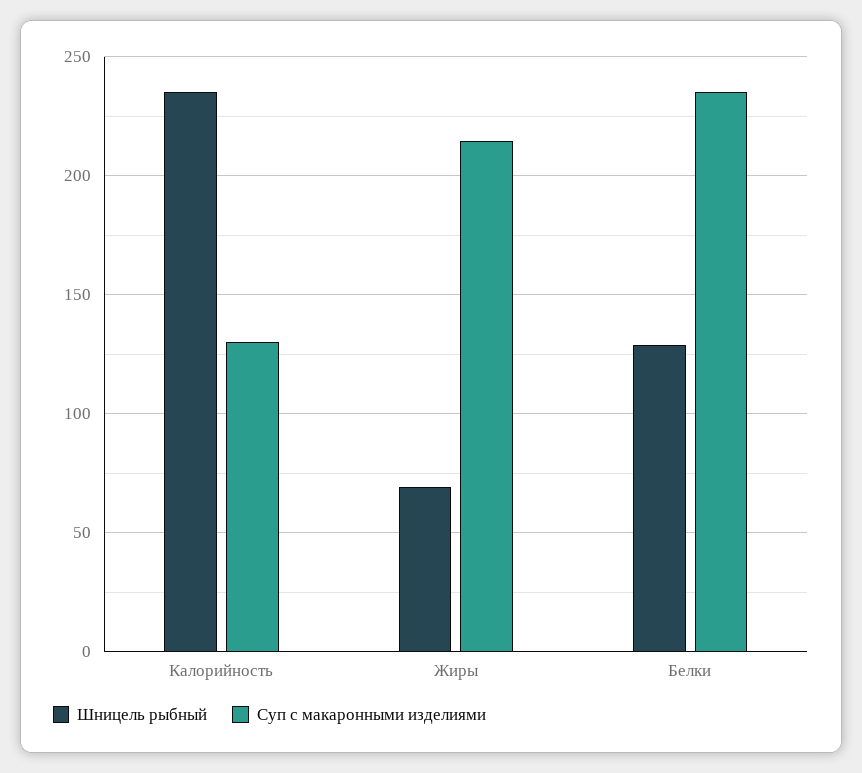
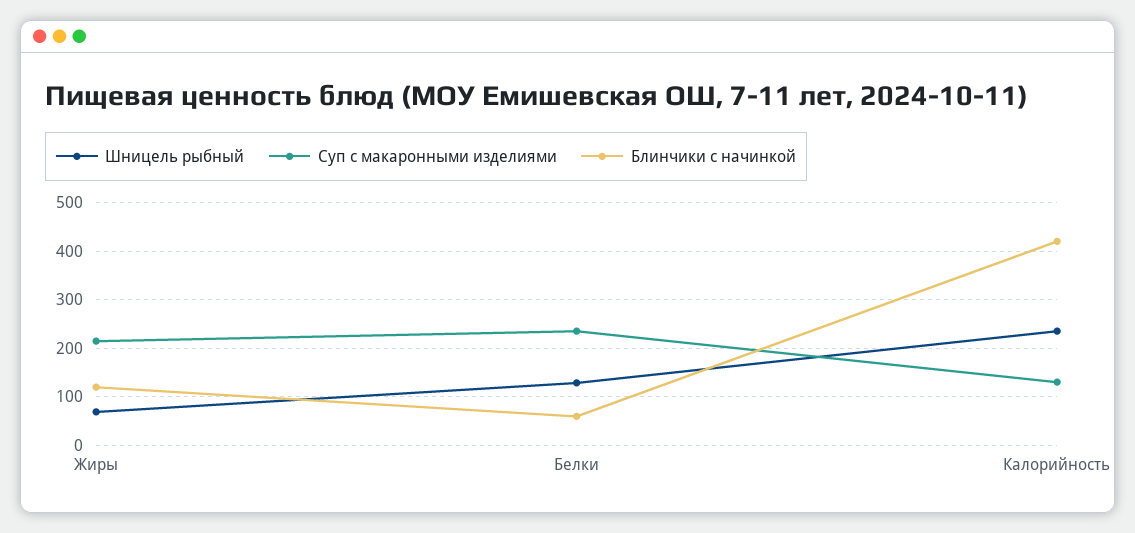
  {
    "Шницель рыбный": {
      "Калорийность": 235,
      "Жиры": 70,
      "Белки": 130
    },
    "Суп с макаронными изделиями": {
      "Калорийность": 130,
      "Жиры": 215,
      "Белки": 235
-   }
+   },
+   "Блинчики с начинкой": {
+     "Жиры": 120,
+     "Белки": 60,
+     "Калорийность": 420
+   }
  }

